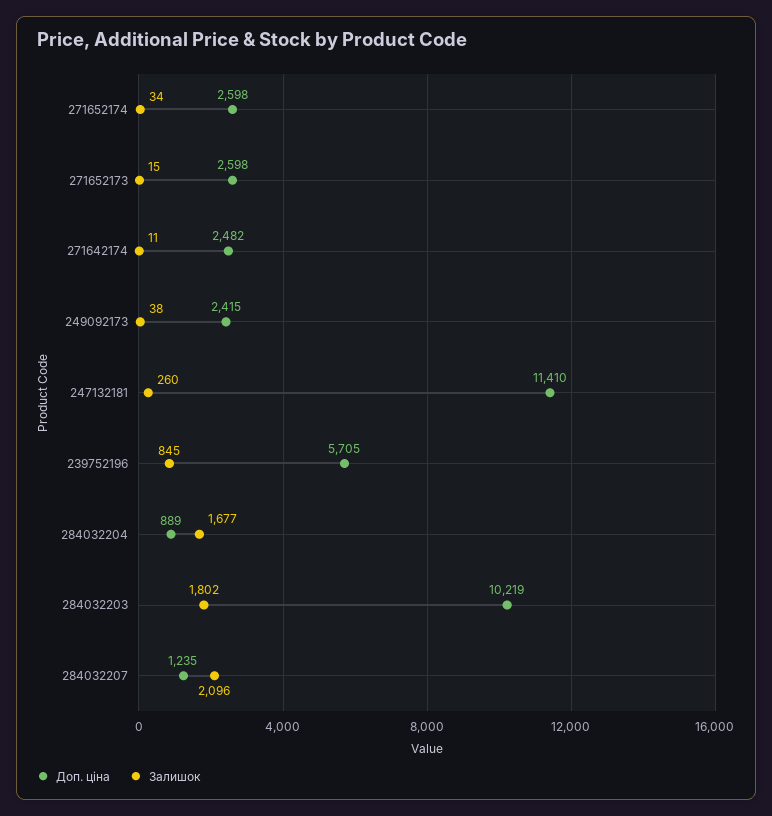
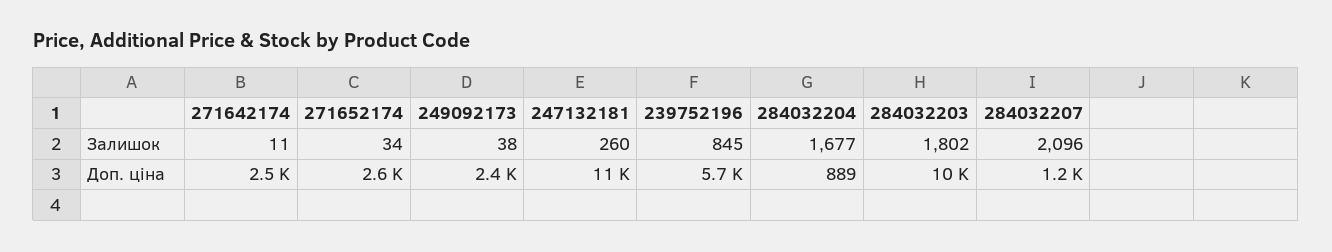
  {
    "Доп. ціна": {
      "271652174": 2598,
-     "271652173": 2598,
      "271642174": 2482,
      "249092173": 2415,
      "247132181": 11410,
      "239752196": 5705,
      "284032204": 889,
      "284032203": 10219,
      "284032207": 1235
    },
    "Залишок": {
      "271652174": 34,
-     "271652173": 15,
      "271642174": 11,
      "249092173": 38,
      "247132181": 260,
      "239752196": 845,
      "284032204": 1677,
      "284032203": 1802,
      "284032207": 2096
    }
  }

